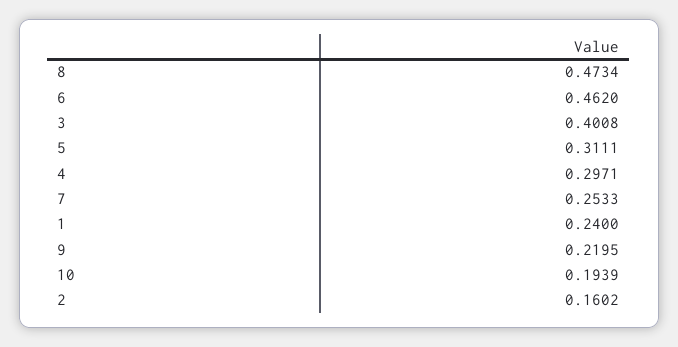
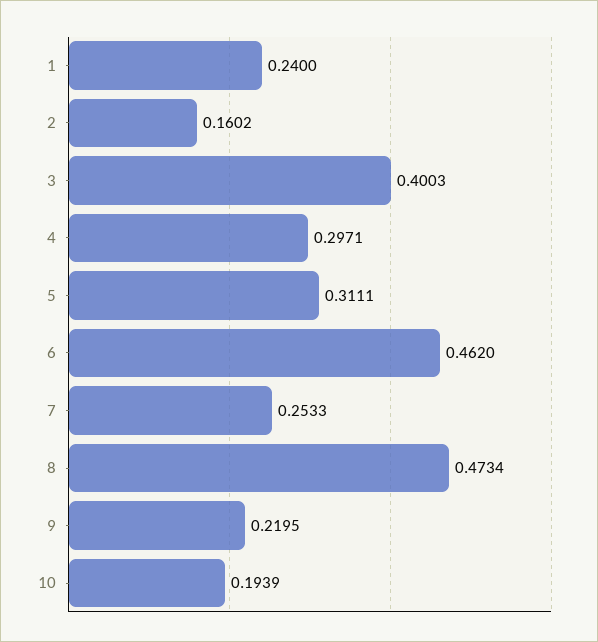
  {
    "8": 0.4734,
    "6": 0.462,
-   "3": 0.4008,
+   "3": 0.4003,
    "5": 0.3111,
    "4": 0.2971,
    "7": 0.2533,
    "1": 0.24,
    "9": 0.2195,
    "10": 0.1939,
    "2": 0.1602
  }

